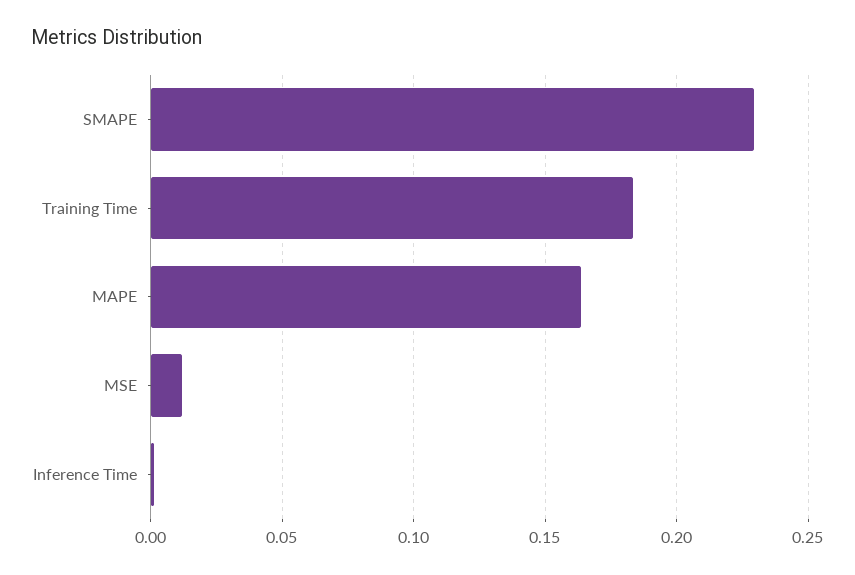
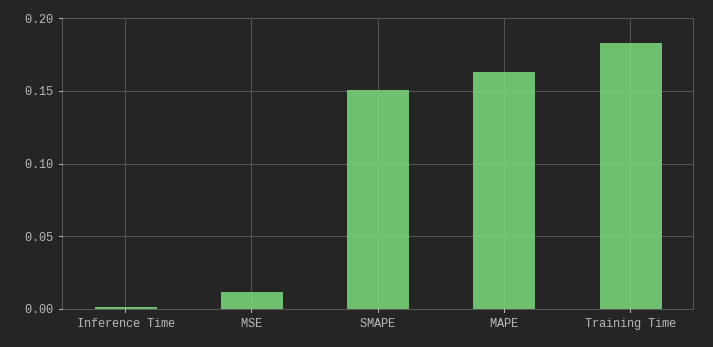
  {
-   "SMAPE": 0.23,
+   "SMAPE": 0.15,
    "Training Time": 0.185,
    "MAPE": 0.165,
    "MSE": 0.01,
    "Inference Time": 0
  }

